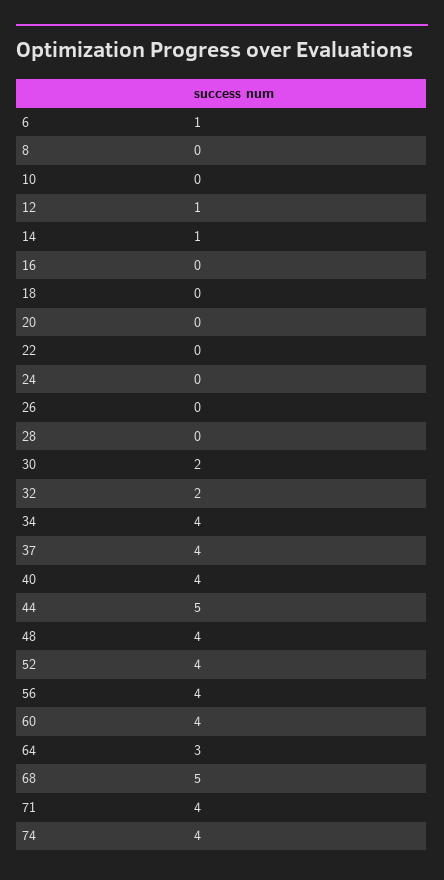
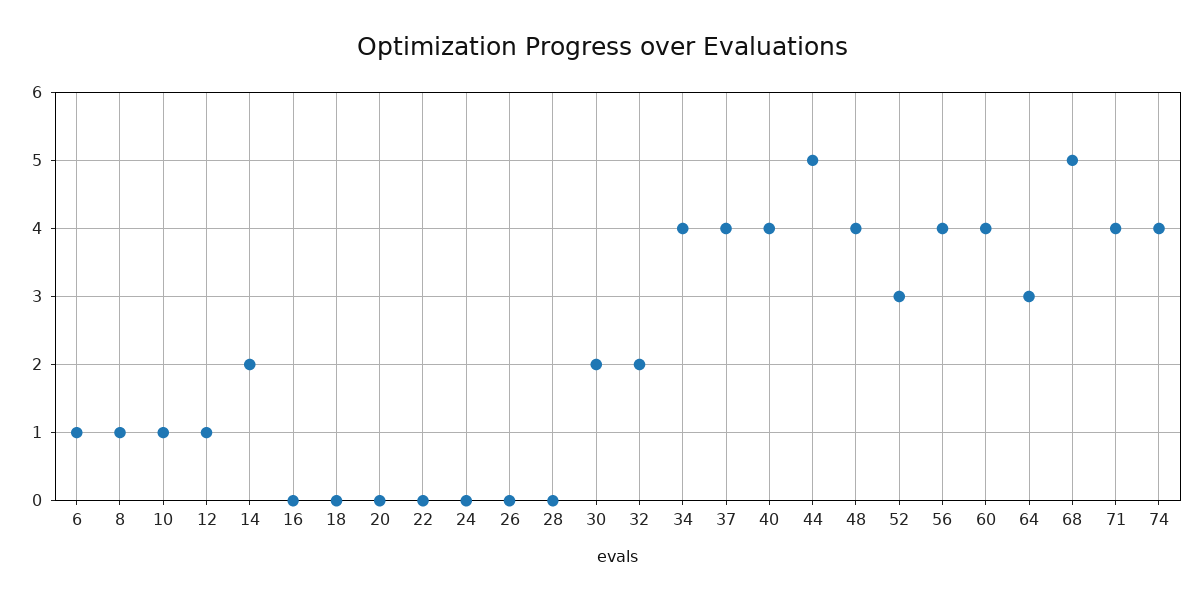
  {
    "6": 1,
-   "8": 0,
+   "8": 1,
-   "10": 0,
+   "10": 1,
    "12": 1,
-   "14": 1,
+   "14": 2,
    "16": 0,
    "18": 0,
    "20": 0,
    "22": 0,
    "24": 0,
    "26": 0,
    "28": 0,
    "30": 2,
    "32": 2,
    "34": 4,
    "37": 4,
    "40": 4,
    "44": 5,
    "48": 4,
-   "52": 4,
+   "52": 3,
    "56": 4,
    "60": 4,
    "64": 3,
    "68": 5,
    "71": 4,
    "74": 4
  }

